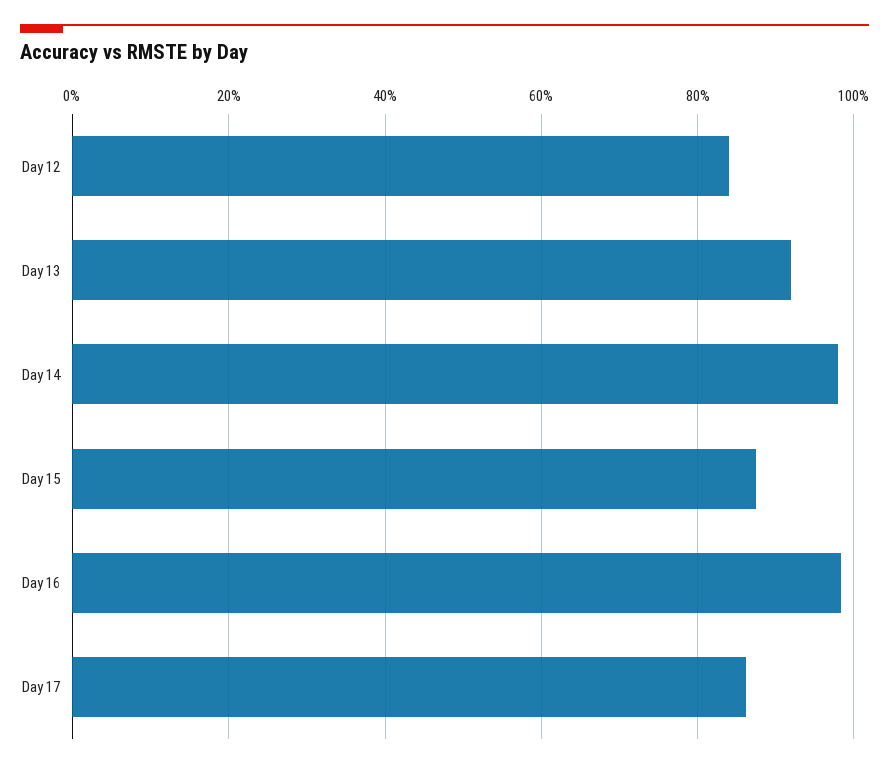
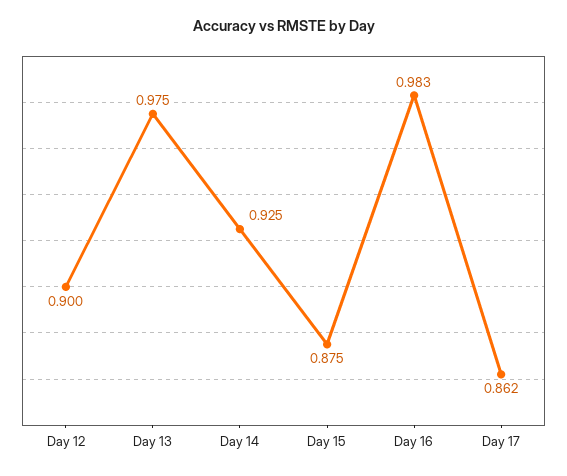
  {
-   "Day 12": 0.84,
+   "Day 12": 0.9,
-   "Day 13": 0.92,
+   "Day 13": 0.975,
-   "Day 14": 0.98,
+   "Day 14": 0.925,
    "Day 15": 0.875,
    "Day 16": 0.983,
    "Day 17": 0.862
  }

